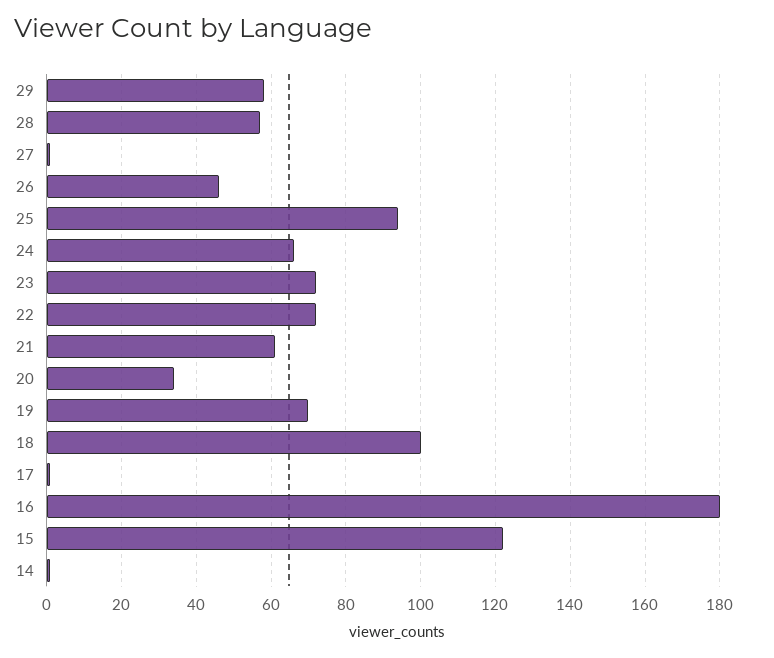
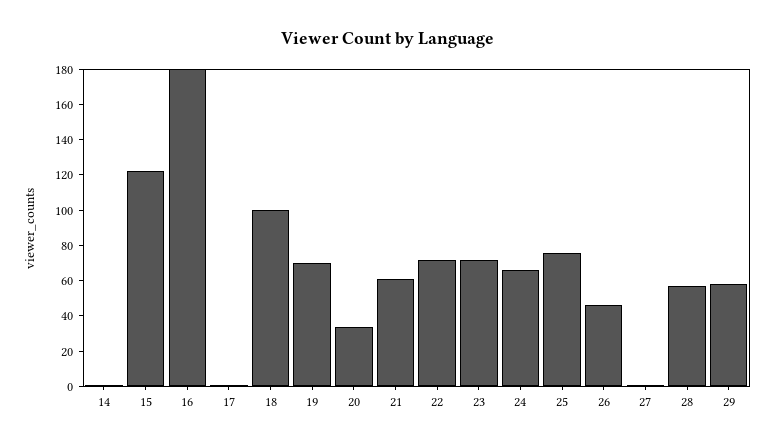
  {
    "29": 60,
    "28": 55,
    "27": 0,
    "26": 45,
-   "25": 95,
+   "25": 75,
    "24": 65,
    "23": 70,
    "22": 70,
    "21": 60,
    "20": 35,
    "19": 70,
    "18": 100,
    "17": 0,
    "16": 180,
    "15": 120,
    "14": 0
  }

